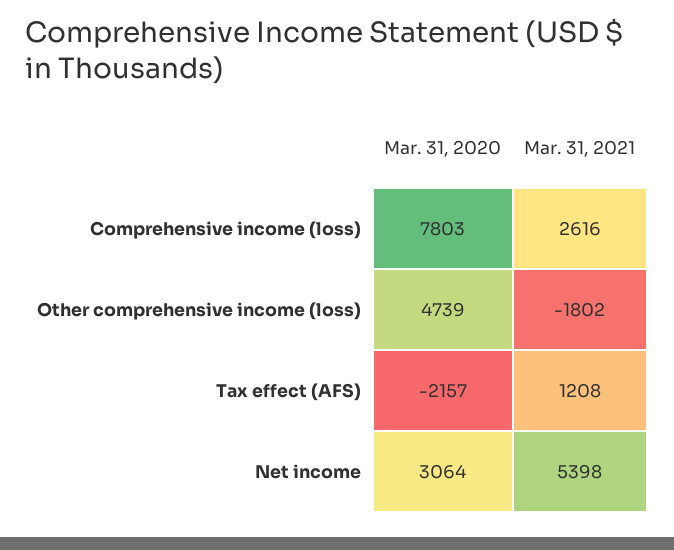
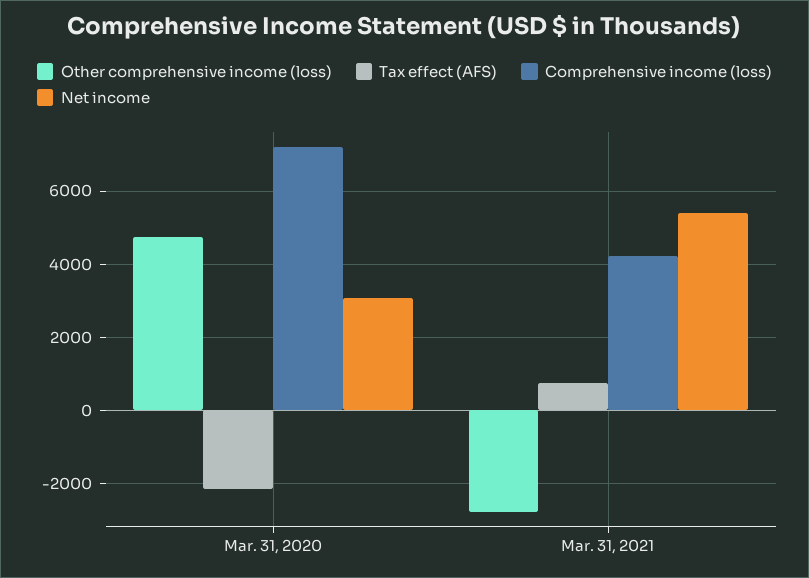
  {
    "Comprehensive income (loss)": {
-     "Mar. 31, 2020": 7803,
+     "Mar. 31, 2020": 7200,
-     "Mar. 31, 2021": 2616
+     "Mar. 31, 2021": 4200
    },
    "Other comprehensive income (loss)": {
      "Mar. 31, 2020": 4739,
-     "Mar. 31, 2021": -1802
+     "Mar. 31, 2021": -2800
    },
    "Tax effect (AFS)": {
      "Mar. 31, 2020": -2157,
-     "Mar. 31, 2021": 1208
+     "Mar. 31, 2021": 800
    },
    "Net income": {
      "Mar. 31, 2020": 3064,
      "Mar. 31, 2021": 5398
    }
  }

